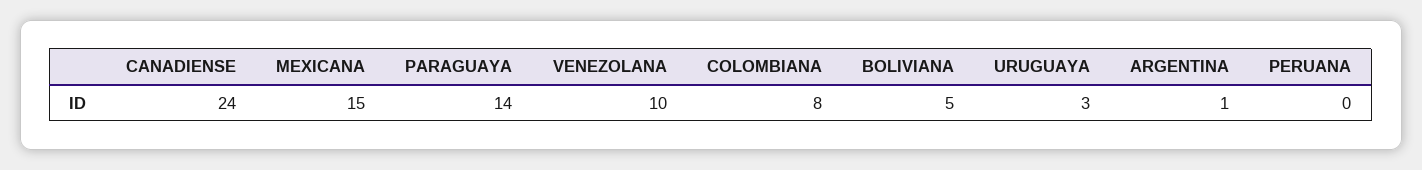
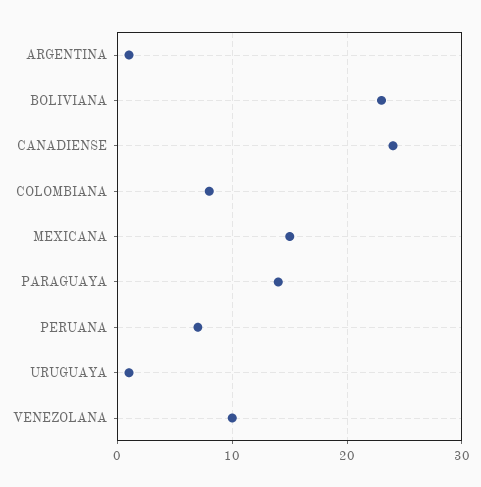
  {
    "CANADIENSE": 24,
    "MEXICANA": 15,
    "PARAGUAYA": 14,
    "VENEZOLANA": 10,
    "COLOMBIANA": 8,
-   "BOLIVIANA": 5,
+   "BOLIVIANA": 23,
-   "URUGUAYA": 3,
+   "URUGUAYA": 1,
    "ARGENTINA": 1,
-   "PERUANA": 0
+   "PERUANA": 7
  }

